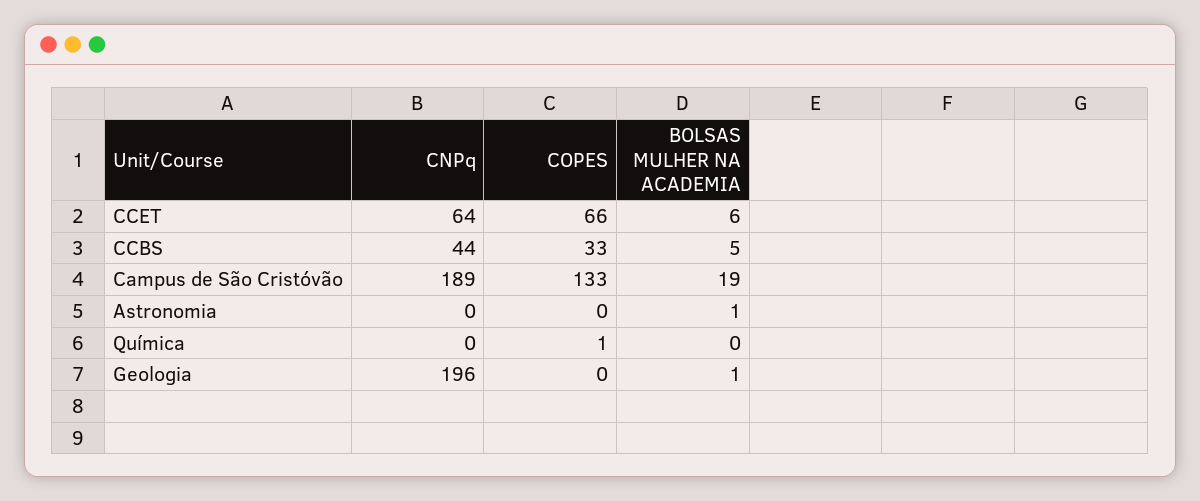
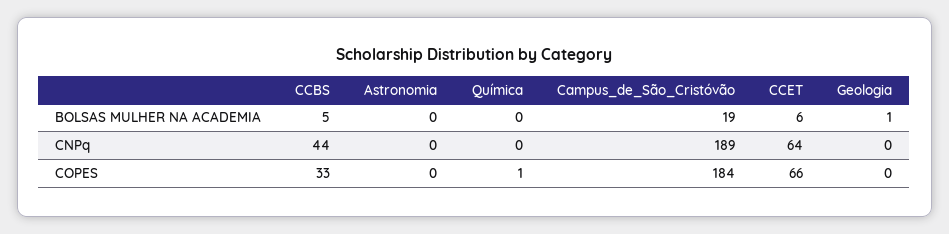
  {
    "CNPq": {
      "CCET": 64,
      "CCBS": 44,
      "Campus de São Cristóvão": 189,
      "Astronomia": 0,
      "Química": 0,
-     "Geologia": 196
+     "Geologia": 0
    },
    "COPES": {
      "CCET": 66,
      "CCBS": 33,
-     "Campus de São Cristóvão": 133,
+     "Campus de São Cristóvão": 184,
      "Astronomia": 0,
      "Química": 1,
      "Geologia": 0
    },
    "BOLSAS MULHER NA ACADEMIA": {
      "CCET": 6,
      "CCBS": 5,
      "Campus de São Cristóvão": 19,
-     "Astronomia": 1,
+     "Astronomia": 0,
      "Química": 0,
      "Geologia": 1
    }
  }

